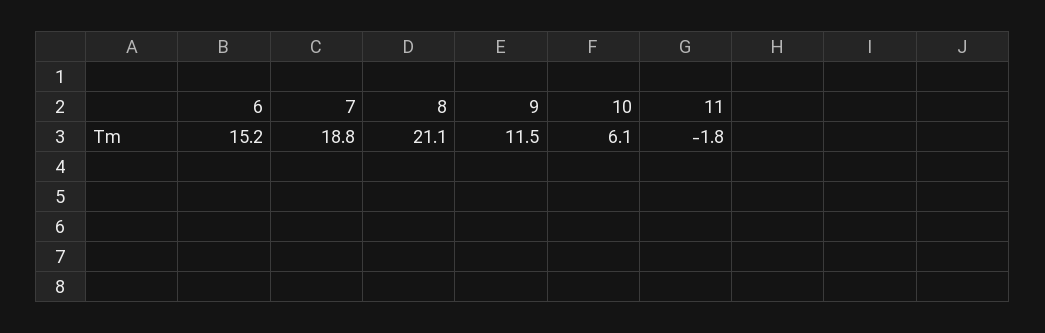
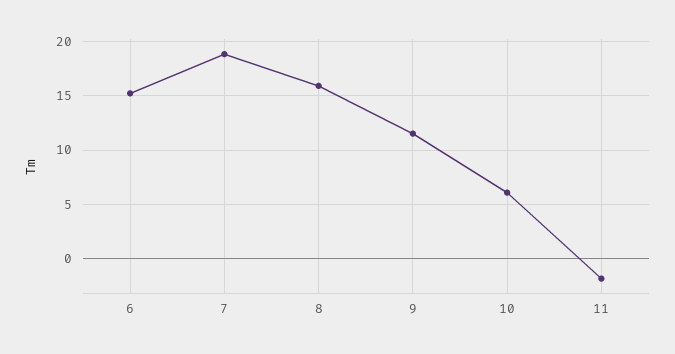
  {
    "6": 15.2,
    "7": 18.8,
-   "8": 21.1,
+   "8": 16,
    "9": 11.5,
    "10": 6.1,
    "11": -1.8
  }

